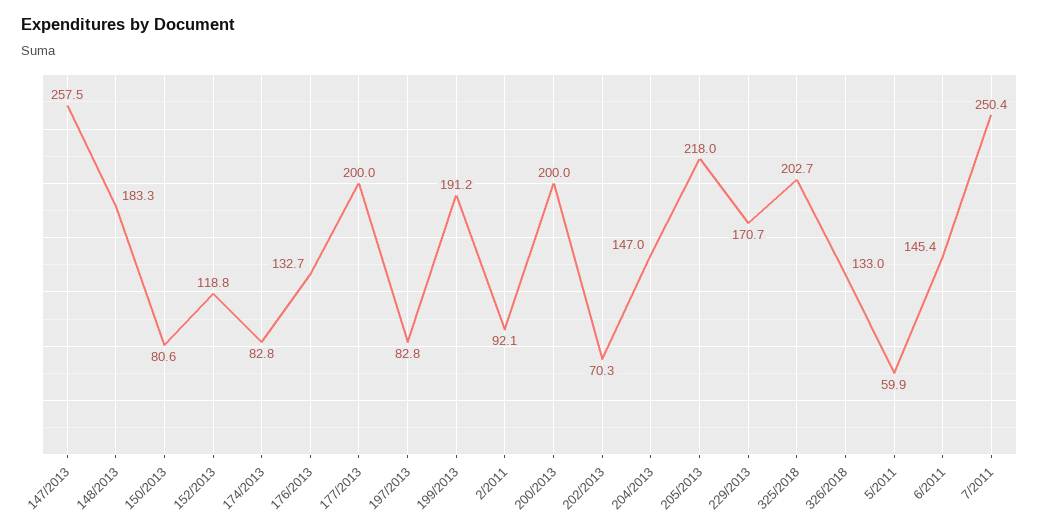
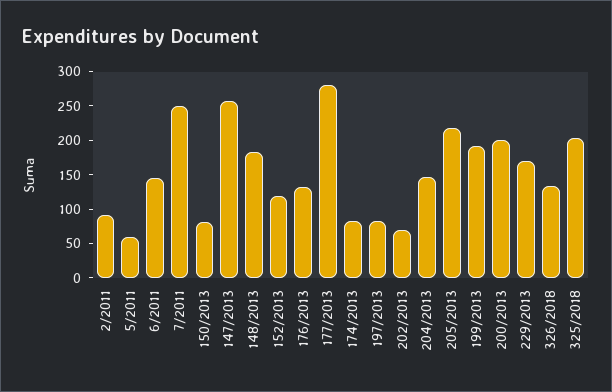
  {
    "147/2013": 257.5,
    "148/2013": 183.3,
    "150/2013": 80.6,
    "152/2013": 118.8,
    "174/2013": 82.8,
    "176/2013": 132.7,
-   "177/2013": 200,
+   "177/2013": 275,
    "197/2013": 82.8,
    "199/2013": 191.2,
    "2/2011": 92.1,
    "200/2013": 200,
    "202/2013": 70.3,
    "204/2013": 147,
    "205/2013": 218,
    "229/2013": 170.7,
    "325/2018": 202.7,
    "326/2018": 133,
    "5/2011": 59.9,
    "6/2011": 145.4,
    "7/2011": 250.4
  }

